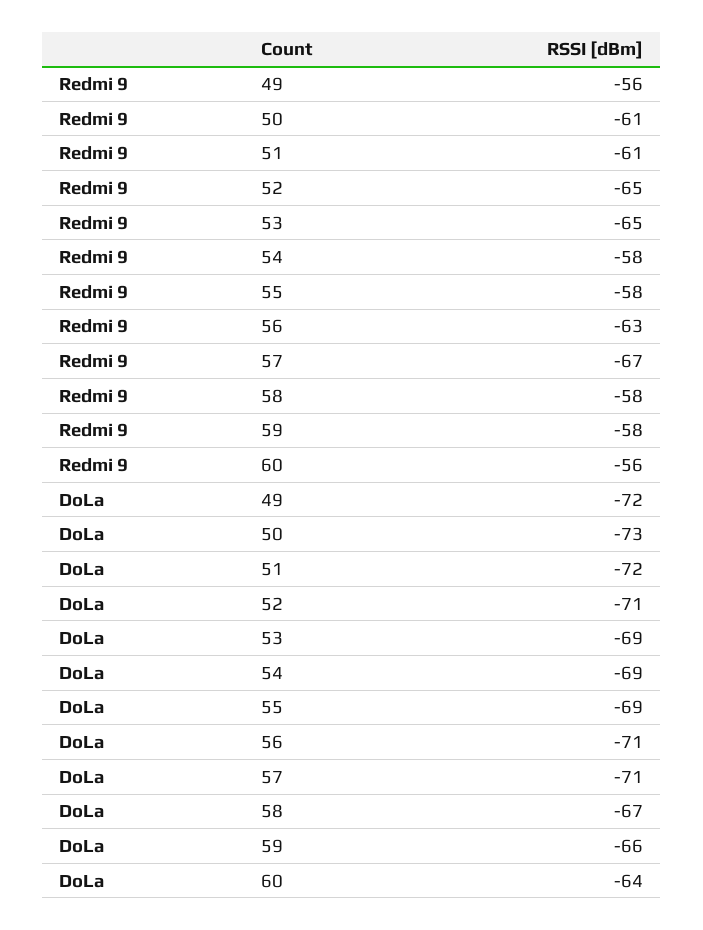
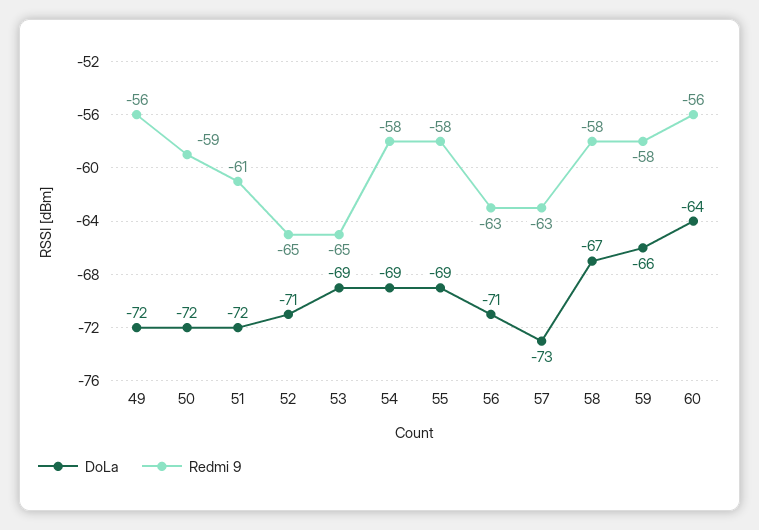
  {
    "Redmi 9": {
      "49": -56,
-     "50": -61,
+     "50": -59,
      "51": -61,
      "52": -65,
      "53": -65,
      "54": -58,
      "55": -58,
      "56": -63,
-     "57": -67,
+     "57": -63,
      "58": -58,
      "59": -58,
      "60": -56
    },
    "DoLa": {
      "49": -72,
-     "50": -73,
+     "50": -72,
      "51": -72,
      "52": -71,
      "53": -69,
      "54": -69,
      "55": -69,
      "56": -71,
-     "57": -71,
+     "57": -73,
      "58": -67,
      "59": -66,
      "60": -64
    }
  }

